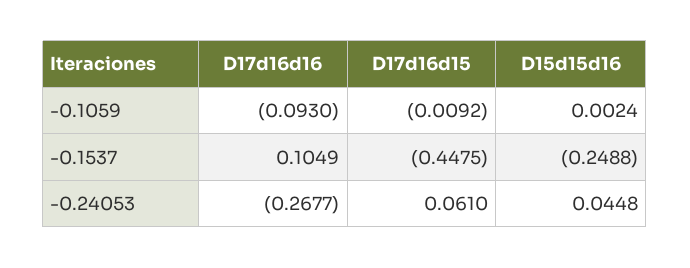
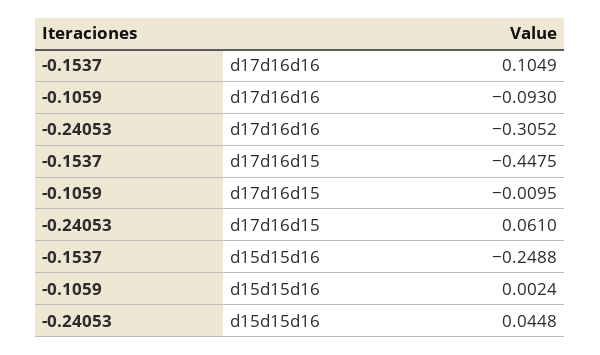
  {
    "D17d16d16": {
      "-0.1059": -0.093,
      "-0.1537": 0.1049,
-     "-0.24053": -0.2677
+     "-0.24053": -0.3052
    },
    "D17d16d15": {
-     "-0.1059": -0.0092,
+     "-0.1059": -0.0095,
      "-0.1537": -0.4475,
      "-0.24053": 0.061
    },
    "D15d15d16": {
      "-0.1059": 0.0024,
      "-0.1537": -0.2488,
      "-0.24053": 0.0448
    }
  }

